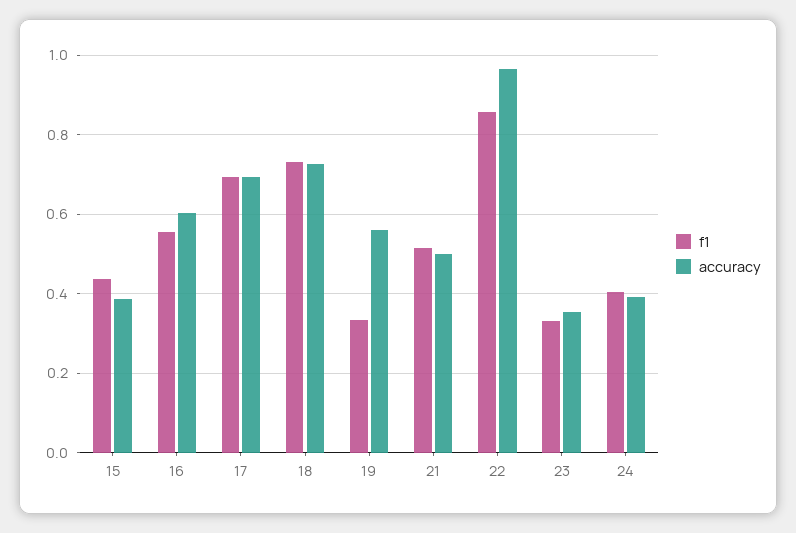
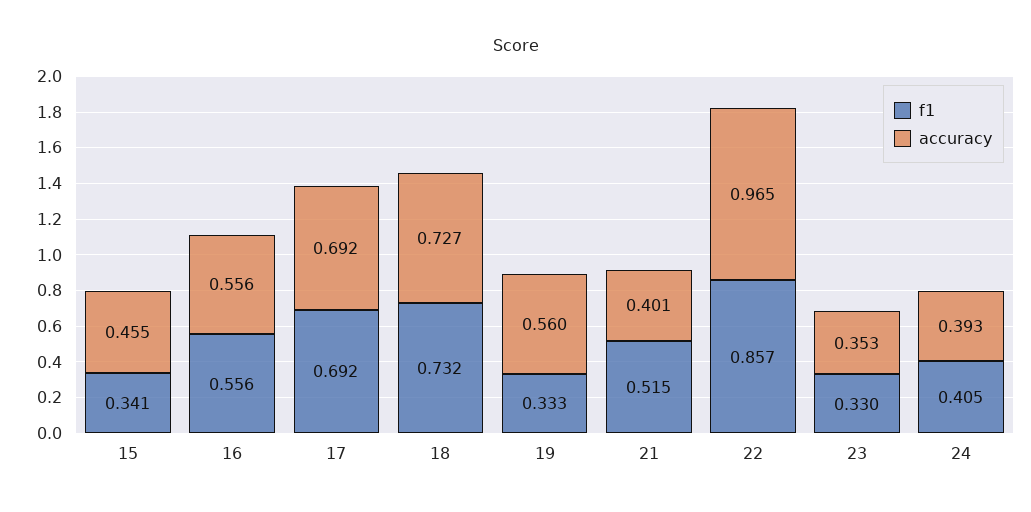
  {
    "f1": {
-     "15": 0.44,
+     "15": 0.341,
      "16": 0.556,
      "17": 0.692,
      "18": 0.732,
      "19": 0.333,
      "21": 0.515,
      "22": 0.857,
      "23": 0.33,
      "24": 0.405
    },
    "accuracy": {
-     "15": 0.38,
+     "15": 0.455,
-     "16": 0.6,
+     "16": 0.556,
      "17": 0.692,
      "18": 0.727,
      "19": 0.56,
-     "21": 0.5,
+     "21": 0.401,
      "22": 0.965,
      "23": 0.353,
      "24": 0.393
    }
  }

